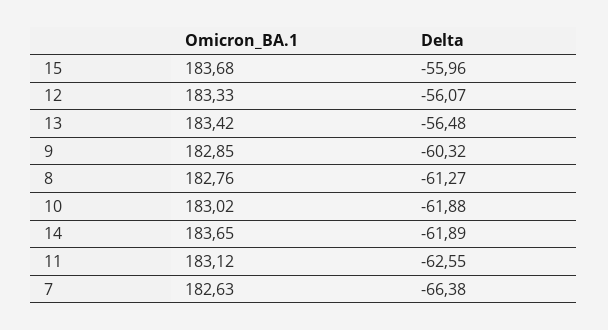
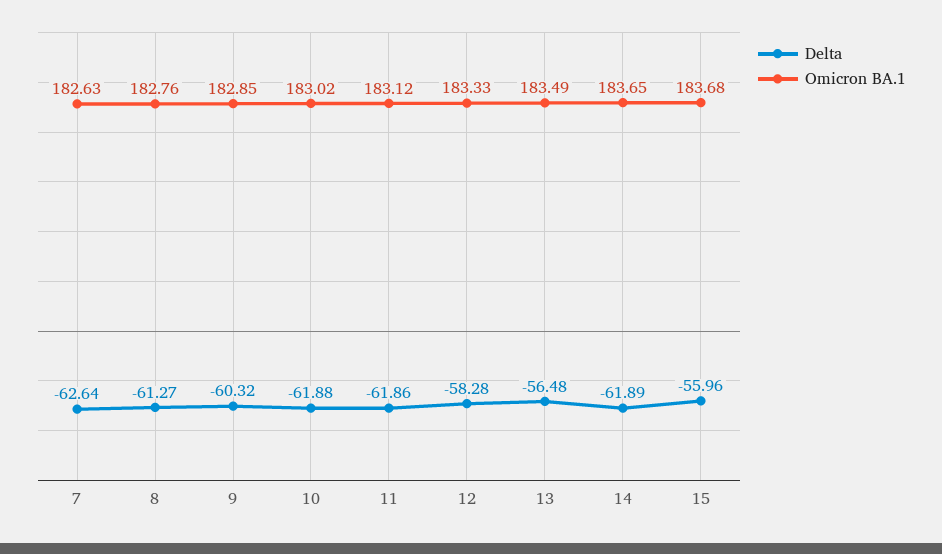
  {
    "Omicron_BA.1": {
      "15": 183.68,
      "12": 183.33,
-     "13": 183.42,
+     "13": 183.49,
      "9": 182.85,
      "8": 182.76,
      "10": 183.02,
      "14": 183.65,
      "11": 183.12,
      "7": 182.63
    },
    "Delta": {
      "15": -55.96,
-     "12": -56.07,
+     "12": -58.28,
      "13": -56.48,
      "9": -60.32,
      "8": -61.27,
      "10": -61.88,
      "14": -61.89,
-     "11": -62.55,
+     "11": -61.86,
-     "7": -66.38
+     "7": -62.64
    }
  }

